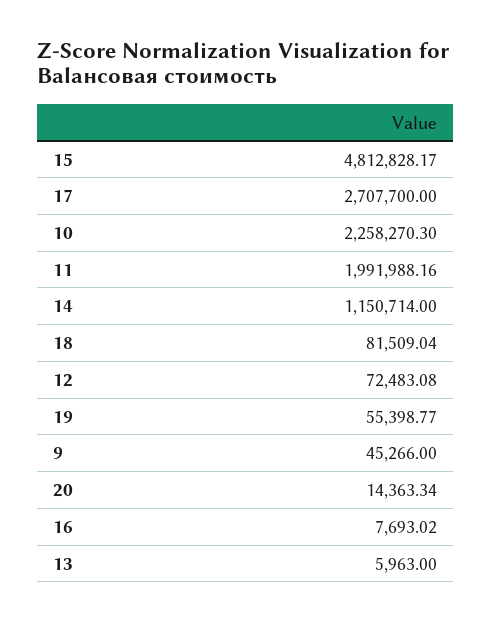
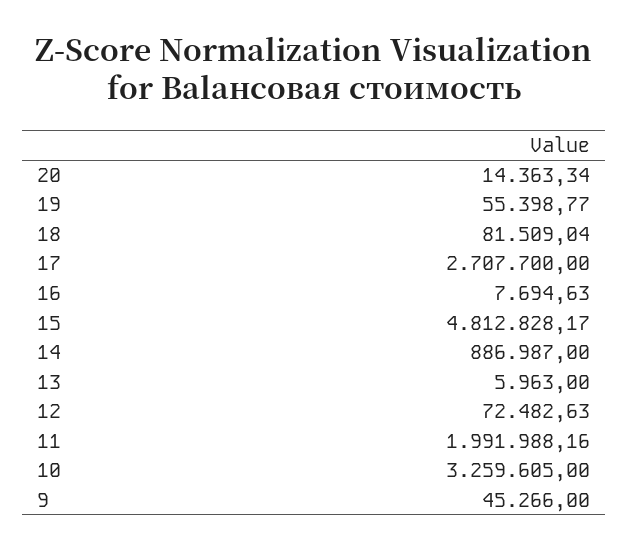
  {
    "15": 4812828.17,
    "17": 2707700,
-   "10": 2258270.3,
+   "10": 3259605,
    "11": 1991988.16,
-   "14": 1150714,
+   "14": 886987,
    "18": 81509.04,
-   "12": 72483.08,
+   "12": 72482.63,
    "19": 55398.77,
    "9": 45266,
    "20": 14363.34,
-   "16": 7693.02,
+   "16": 7694.63,
    "13": 5963
  }

